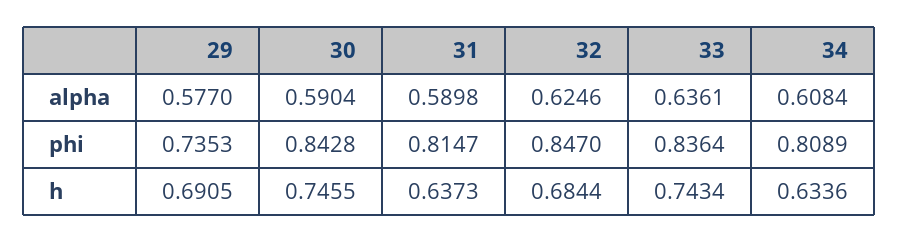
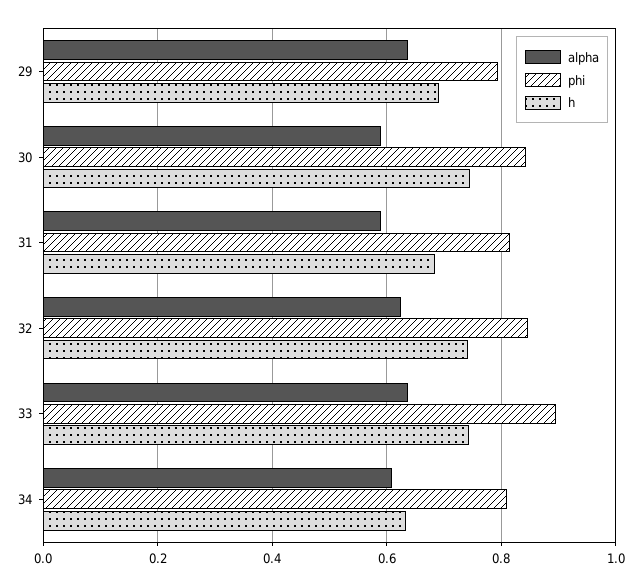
  {
    "alpha": {
-     "29": 0.577,
+     "29": 0.64,
      "30": 0.5904,
      "31": 0.5898,
      "32": 0.6246,
      "33": 0.6361,
      "34": 0.6084
    },
    "phi": {
-     "29": 0.7353,
+     "29": 0.8,
      "30": 0.8428,
      "31": 0.8147,
      "32": 0.847,
-     "33": 0.8364,
+     "33": 0.9,
      "34": 0.8089
    },
    "h": {
      "29": 0.6905,
      "30": 0.7455,
-     "31": 0.6373,
+     "31": 0.68,
-     "32": 0.6844,
+     "32": 0.74,
      "33": 0.7434,
      "34": 0.6336
    }
  }

